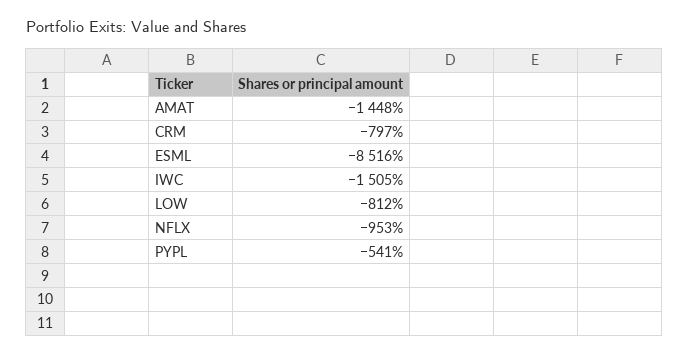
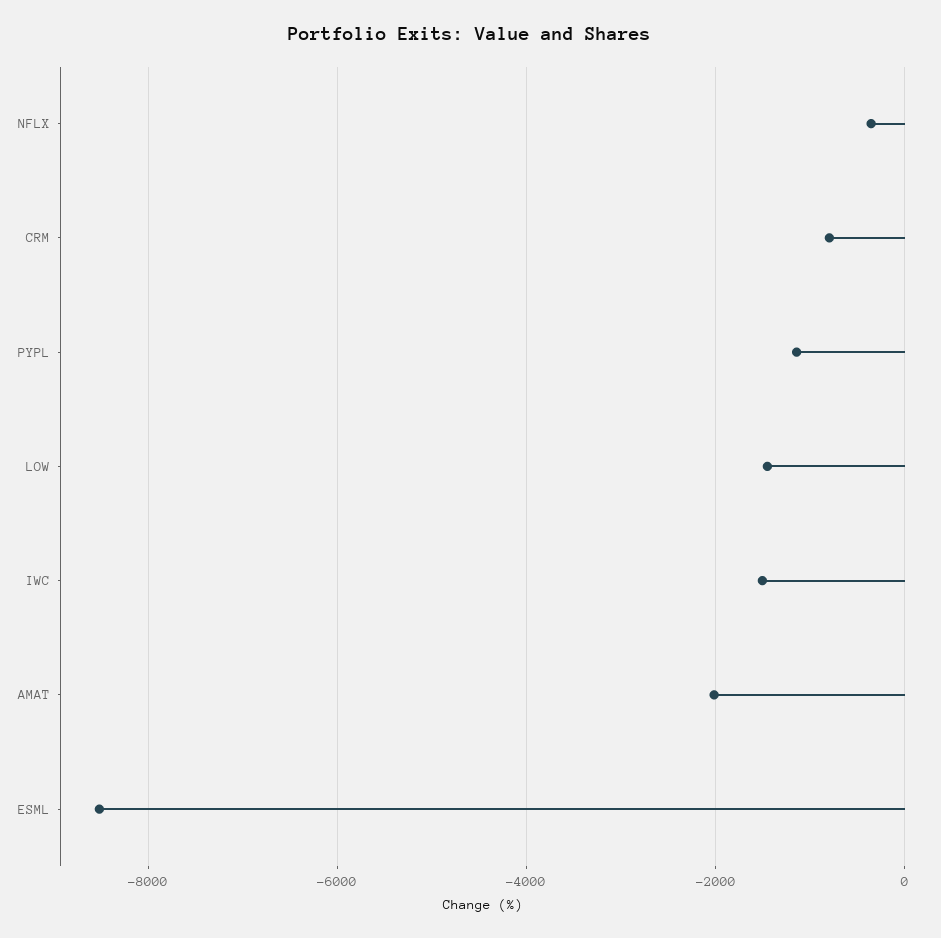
  {
-   "AMAT": -1448,
+   "AMAT": -2000,
    "CRM": -797,
    "ESML": -8516,
    "IWC": -1505,
-   "LOW": -812,
+   "LOW": -1400,
-   "NFLX": -953,
+   "NFLX": -400,
-   "PYPL": -541
+   "PYPL": -1200
  }

